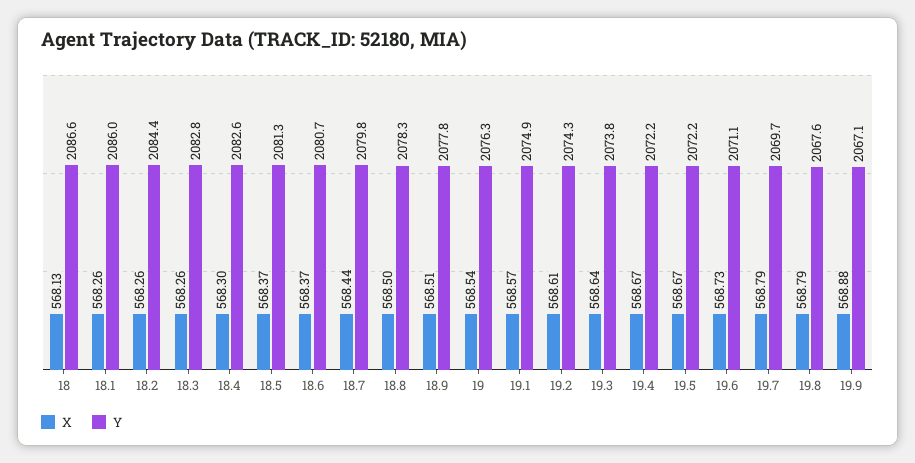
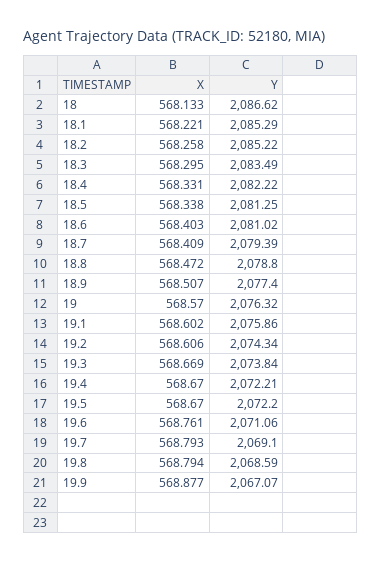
  {
    "X": {
      "18": 568.133,
-     "18.1": 568.26,
+     "18.1": 568.221,
      "18.2": 568.258,
-     "18.3": 568.26,
+     "18.3": 568.295,
-     "18.4": 568.3,
+     "18.4": 568.331,
-     "18.5": 568.37,
+     "18.5": 568.338,
-     "18.6": 568.37,
+     "18.6": 568.403,
-     "18.7": 568.44,
+     "18.7": 568.409,
-     "18.8": 568.5,
+     "18.8": 568.472,
      "18.9": 568.507,
-     "19": 568.54,
+     "19": 568.57,
-     "19.1": 568.57,
+     "19.1": 568.602,
      "19.2": 568.606,
-     "19.3": 568.64,
+     "19.3": 568.669,
      "19.4": 568.67,
      "19.5": 568.67,
-     "19.6": 568.73,
+     "19.6": 568.761,
      "19.7": 568.793,
      "19.8": 568.794,
      "19.9": 568.877
    },
    "Y": {
      "18": 2086.62,
-     "18.1": 2086,
+     "18.1": 2085.29,
-     "18.2": 2084.4,
+     "18.2": 2085.22,
-     "18.3": 2082.8,
+     "18.3": 2083.49,
-     "18.4": 2082.6,
+     "18.4": 2082.22,
      "18.5": 2081.25,
-     "18.6": 2080.7,
+     "18.6": 2081.02,
-     "18.7": 2079.8,
+     "18.7": 2079.39,
-     "18.8": 2078.3,
+     "18.8": 2078.8,
-     "18.9": 2077.8,
+     "18.9": 2077.4,
      "19": 2076.32,
-     "19.1": 2074.9,
+     "19.1": 2075.86,
      "19.2": 2074.34,
      "19.3": 2073.84,
      "19.4": 2072.21,
      "19.5": 2072.2,
      "19.6": 2071.06,
-     "19.7": 2069.7,
+     "19.7": 2069.1,
-     "19.8": 2067.6,
+     "19.8": 2068.59,
      "19.9": 2067.07
    }
  }

